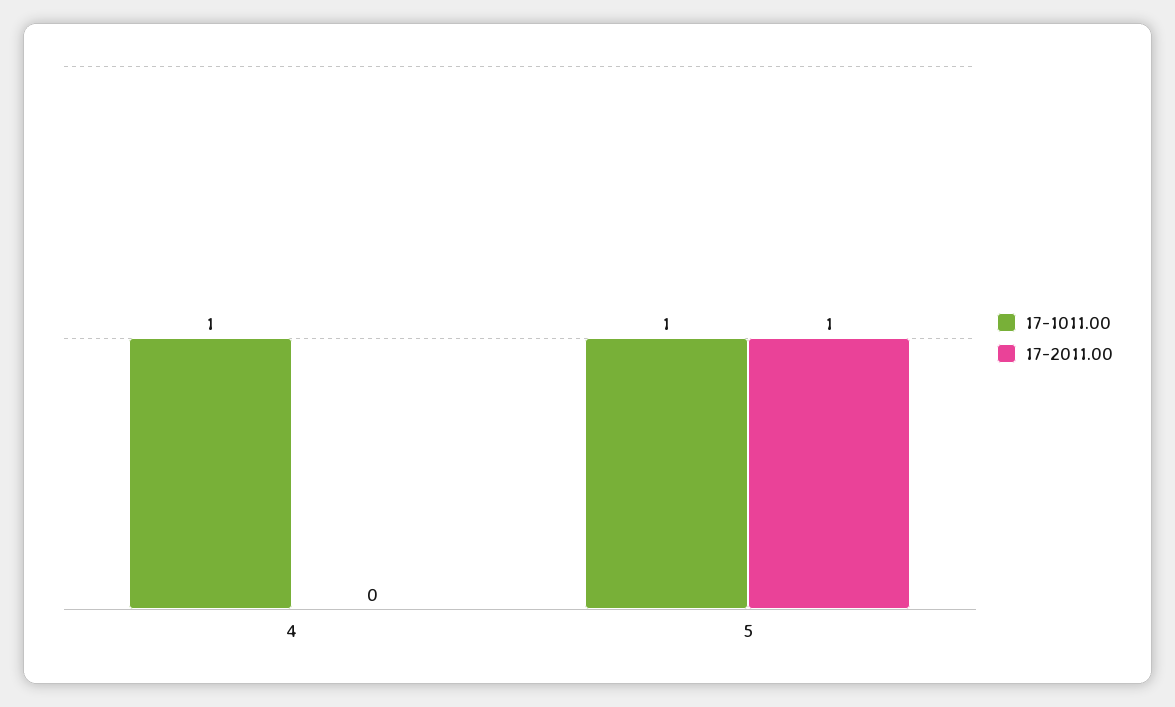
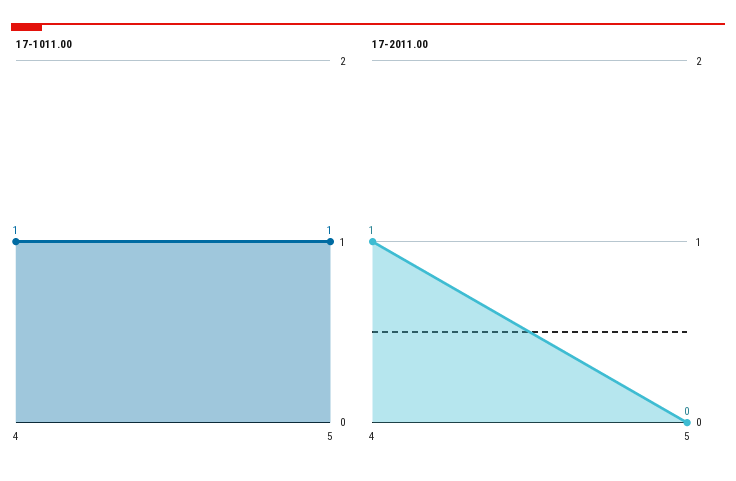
  {
    "17-1011.00": {
      "4": 1,
      "5": 1
    },
    "17-2011.00": {
-     "4": 0,
+     "4": 1,
-     "5": 1
+     "5": 0
    }
  }

